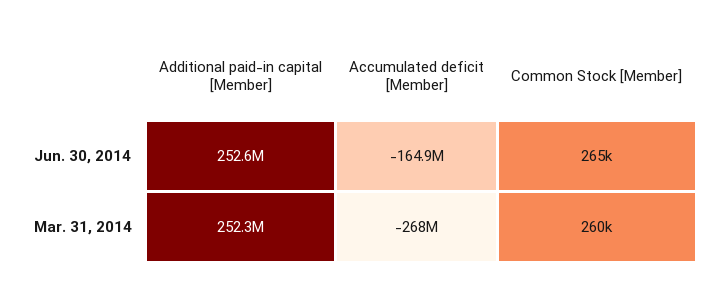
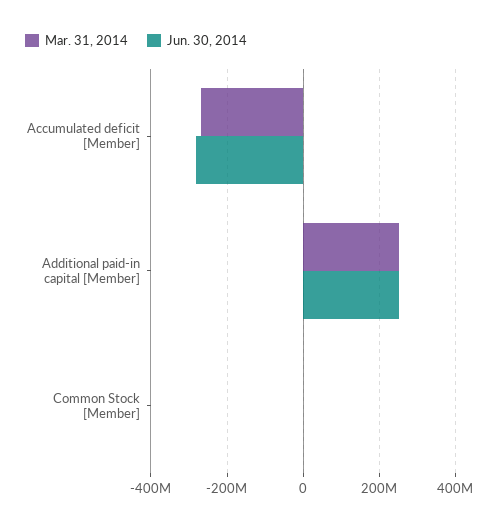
  {
    "Jun. 30, 2014": {
      "Additional paid-in capital [Member]": 252600000,
-     "Accumulated deficit [Member]": -164900000,
+     "Accumulated deficit [Member]": -280000000,
      "Common Stock [Member]": 265000
    },
    "Mar. 31, 2014": {
      "Additional paid-in capital [Member]": 252300000,
      "Accumulated deficit [Member]": -268000000,
      "Common Stock [Member]": 260000
    }
  }

